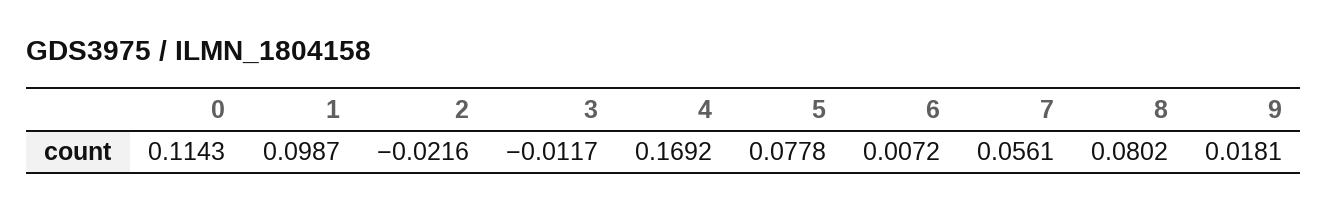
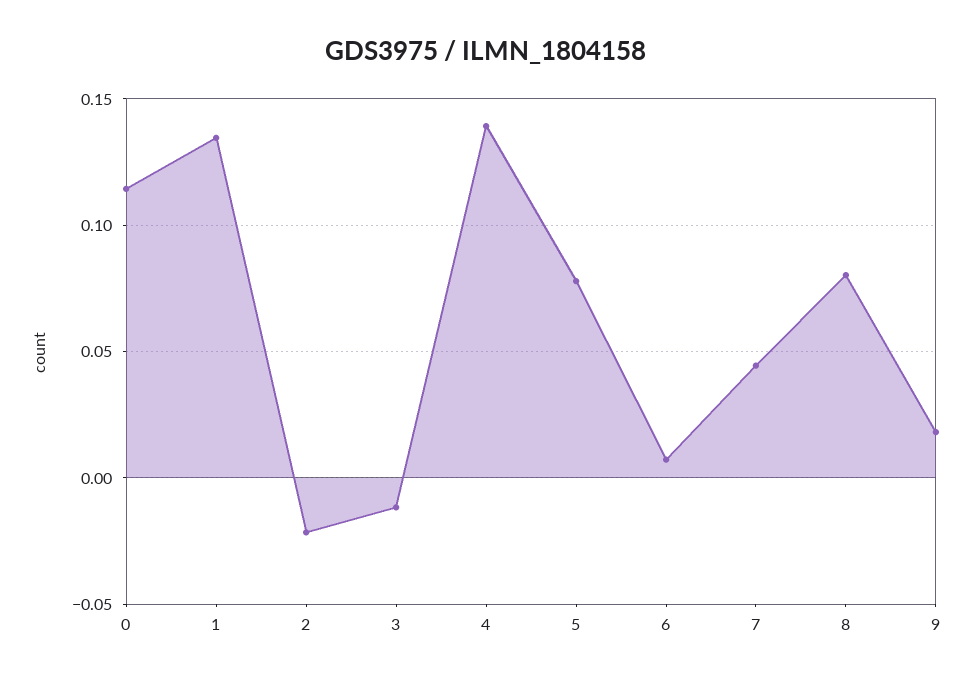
  {
    "0": 0.1143,
-   "1": 0.0987,
+   "1": 0.135,
    "2": -0.0216,
    "3": -0.0117,
-   "4": 0.1692,
+   "4": 0.14,
    "5": 0.0778,
    "6": 0.0072,
-   "7": 0.0561,
+   "7": 0.045,
    "8": 0.0802,
    "9": 0.0181
  }

